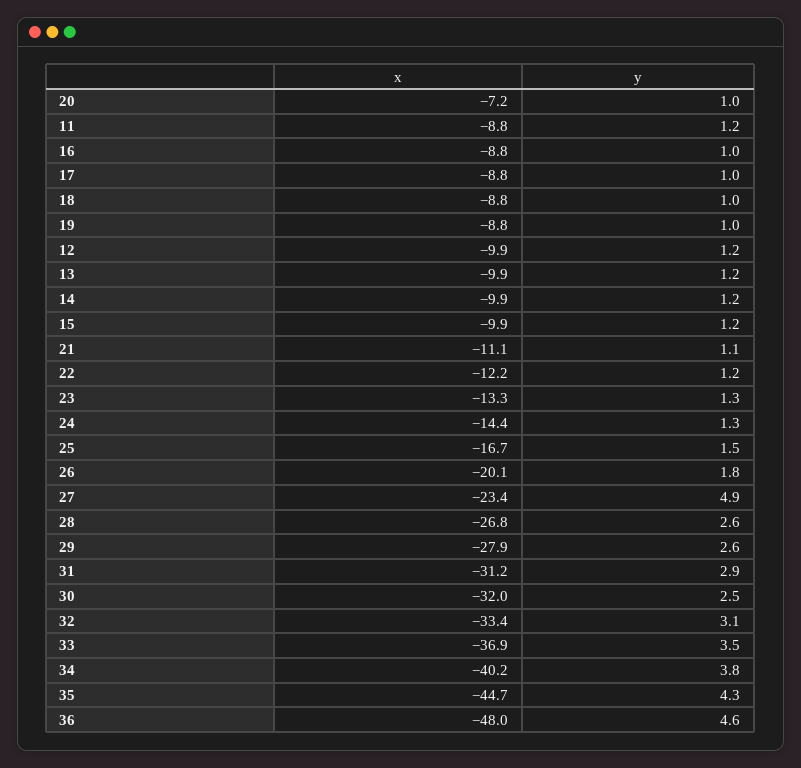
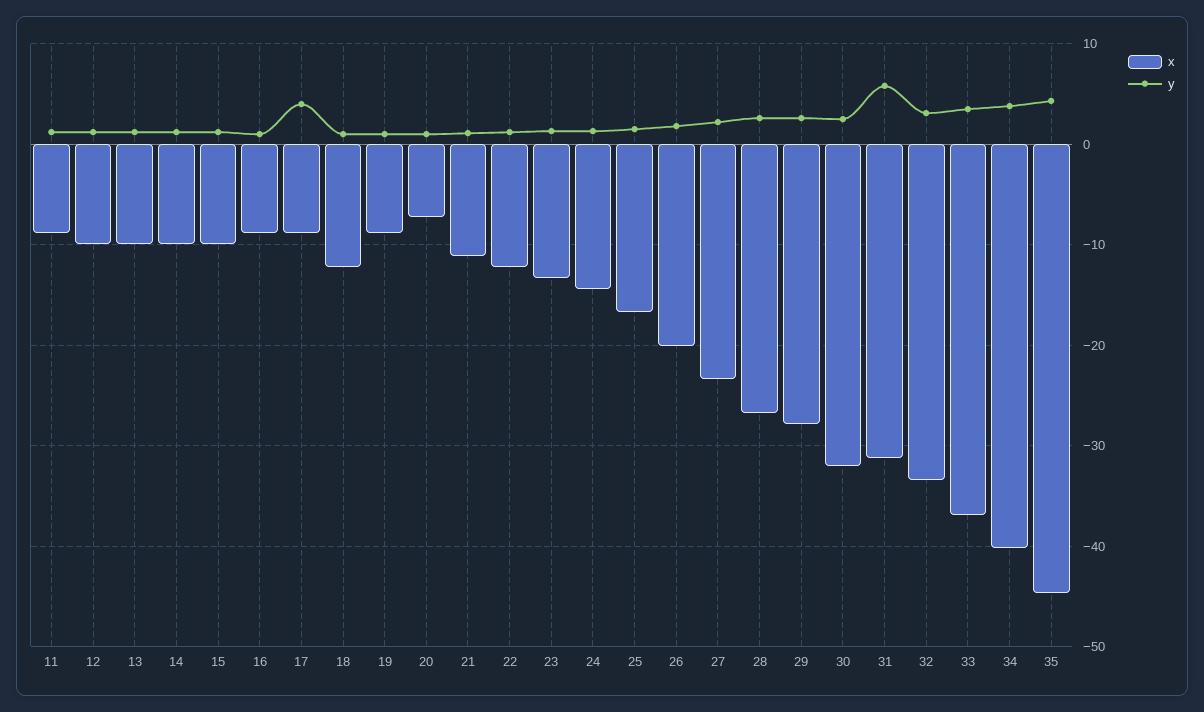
  {
    "x": {
      "20": -7.2,
      "11": -8.8,
      "16": -8.8,
      "17": -8.8,
-     "18": -8.8,
+     "18": -12,
      "19": -8.8,
      "12": -9.9,
      "13": -9.9,
      "14": -9.9,
      "15": -9.9,
      "21": -11.1,
      "22": -12.2,
      "23": -13.3,
      "24": -14.4,
      "25": -16.7,
      "26": -20.1,
      "27": -23.4,
      "28": -26.8,
      "29": -27.9,
      "31": -31.2,
      "30": -32,
      "32": -33.4,
      "33": -36.9,
      "34": -40.2,
-     "35": -44.7,
+     "35": -44.7
-     "36": -48
    },
    "y": {
      "20": 1,
      "11": 1.2,
      "16": 1,
-     "17": 1,
+     "17": 4,
      "18": 1,
      "19": 1,
      "12": 1.2,
      "13": 1.2,
      "14": 1.2,
      "15": 1.2,
      "21": 1.1,
      "22": 1.2,
      "23": 1.3,
      "24": 1.3,
      "25": 1.5,
      "26": 1.8,
-     "27": 4.9,
+     "27": 2,
      "28": 2.6,
      "29": 2.6,
-     "31": 2.9,
+     "31": 6,
      "30": 2.5,
      "32": 3.1,
      "33": 3.5,
      "34": 3.8,
-     "35": 4.3,
+     "35": 4.3
-     "36": 4.6
    }
  }

